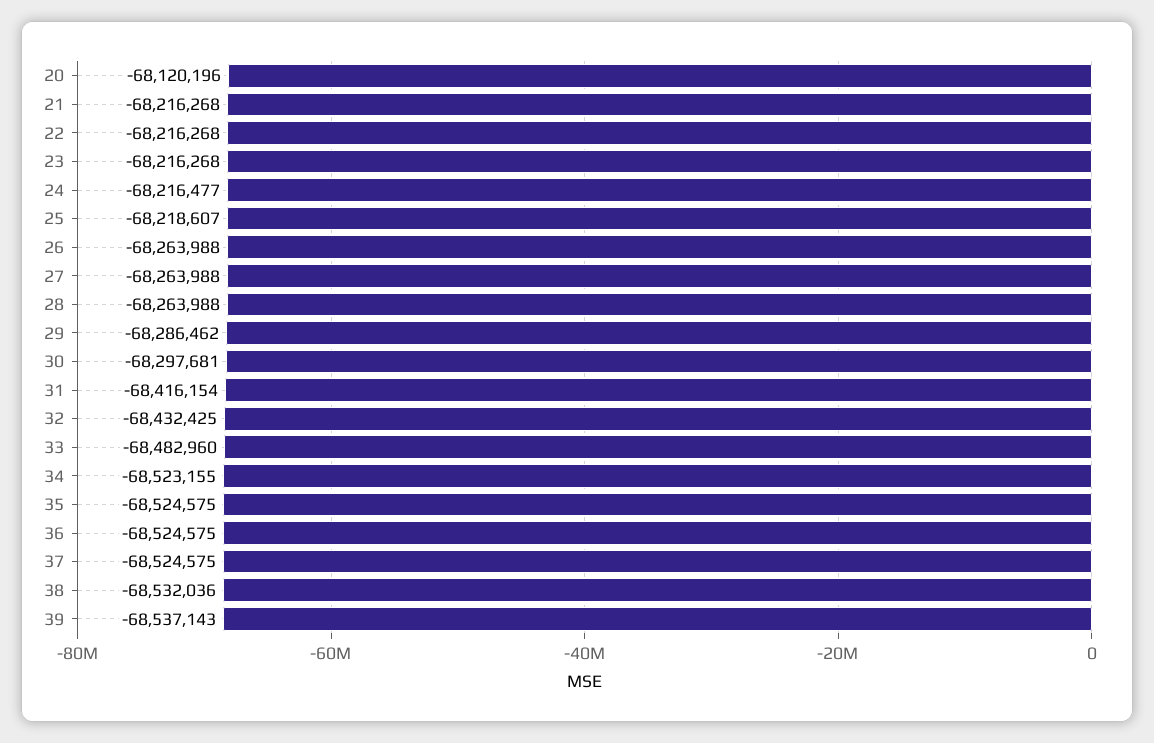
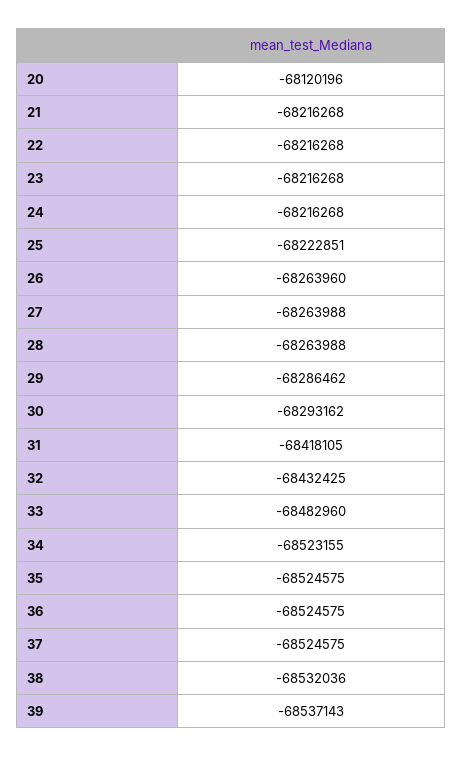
  {
    "20": -68120196,
    "21": -68216268,
    "22": -68216268,
    "23": -68216268,
-   "24": -68216477,
+   "24": -68216268,
-   "25": -68218607,
+   "25": -68222851,
-   "26": -68263988,
+   "26": -68263960,
    "27": -68263988,
    "28": -68263988,
    "29": -68286462,
-   "30": -68297681,
+   "30": -68293162,
-   "31": -68416154,
+   "31": -68418105,
    "32": -68432425,
    "33": -68482960,
    "34": -68523155,
    "35": -68524575,
    "36": -68524575,
    "37": -68524575,
    "38": -68532036,
    "39": -68537143
  }

